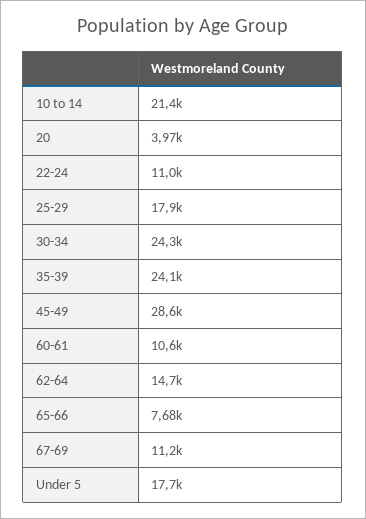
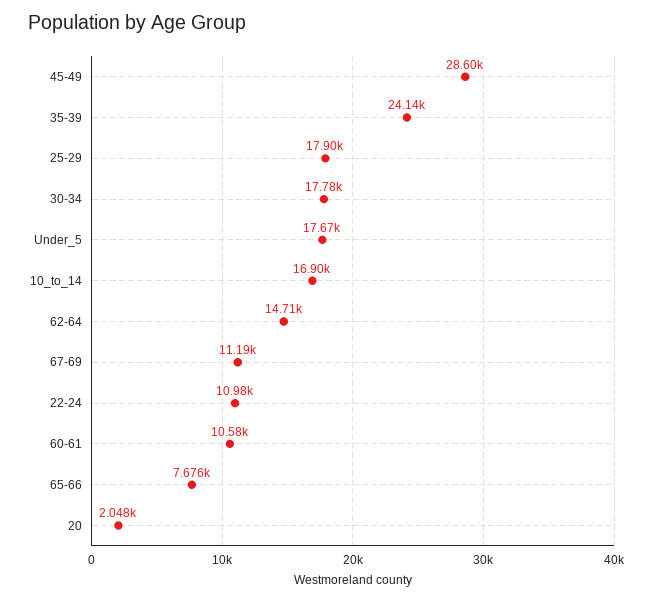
  {
-   "10 to 14": 21400,
+   "10 to 14": 16900,
-   "20": 3970,
+   "20": 2048,
    "22-24": 10980,
    "25-29": 17900,
-   "30-34": 24300,
+   "30-34": 17780,
    "35-39": 24140,
    "45-49": 28600,
    "60-61": 10580,
    "62-64": 14710,
    "65-66": 7676,
    "67-69": 11190,
    "Under 5": 17670
  }

